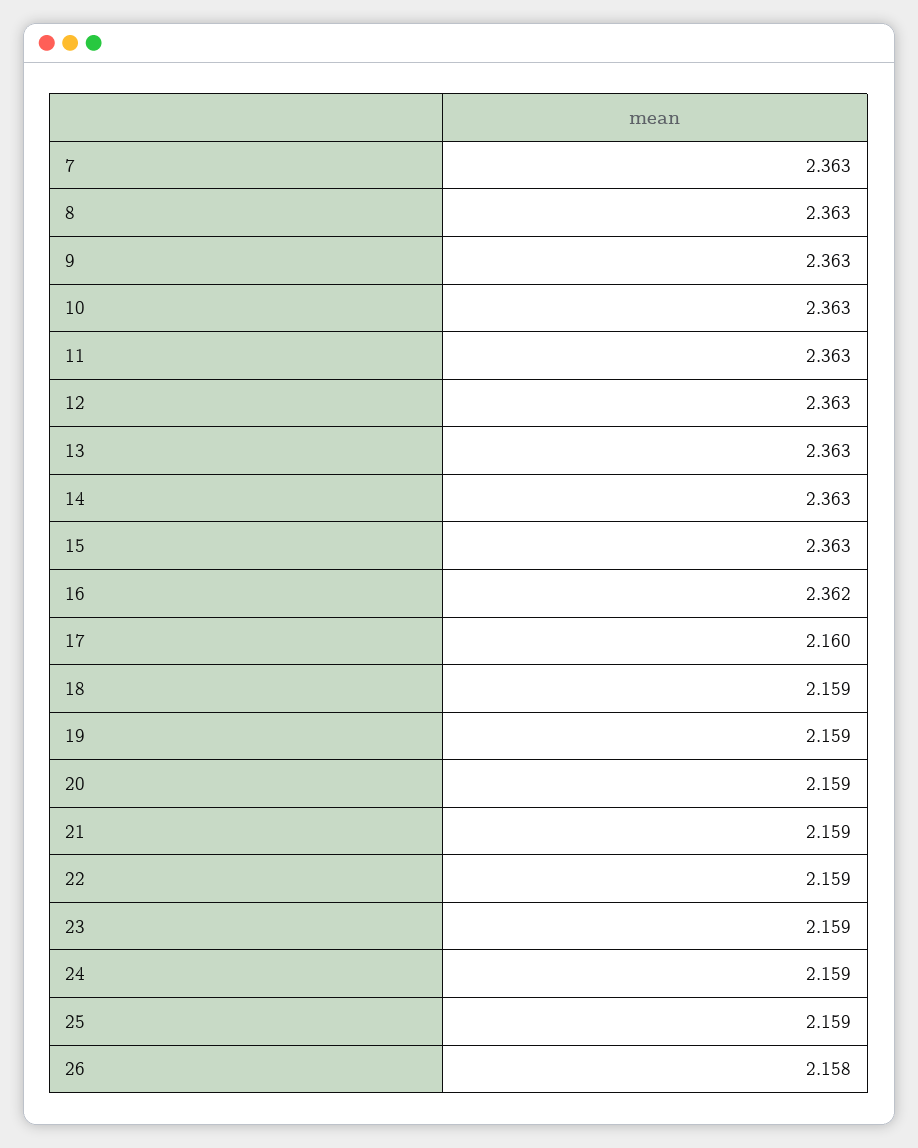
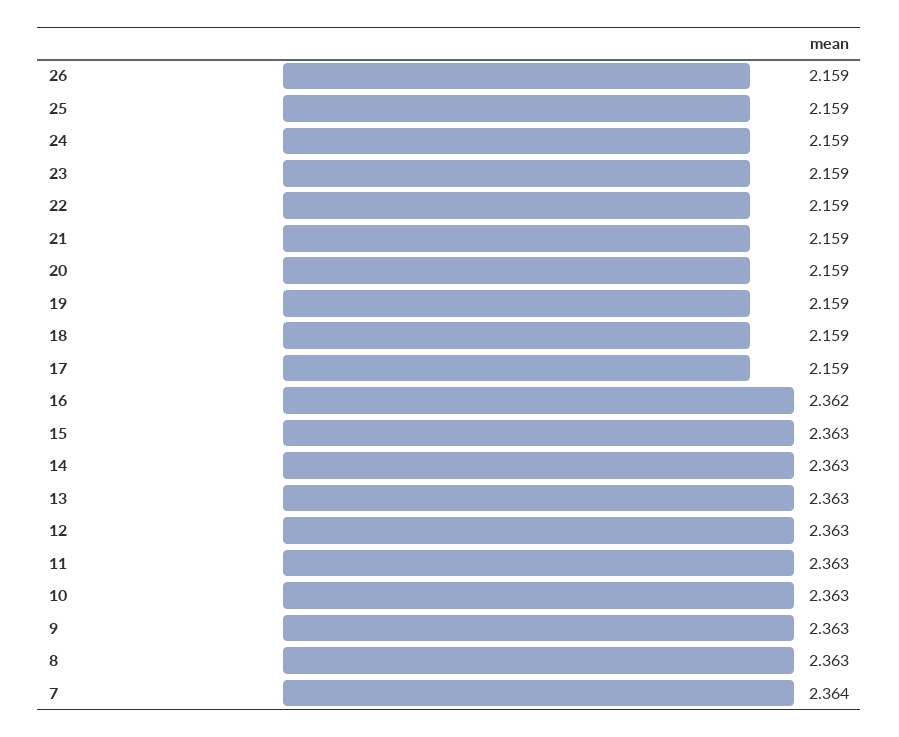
  {
-   "7": 2.363,
+   "7": 2.364,
    "8": 2.363,
    "9": 2.363,
    "10": 2.363,
    "11": 2.363,
    "12": 2.363,
    "13": 2.363,
    "14": 2.363,
    "15": 2.363,
    "16": 2.362,
-   "17": 2.16,
+   "17": 2.159,
    "18": 2.159,
    "19": 2.159,
    "20": 2.159,
    "21": 2.159,
    "22": 2.159,
    "23": 2.159,
    "24": 2.159,
    "25": 2.159,
-   "26": 2.158
+   "26": 2.159
  }

